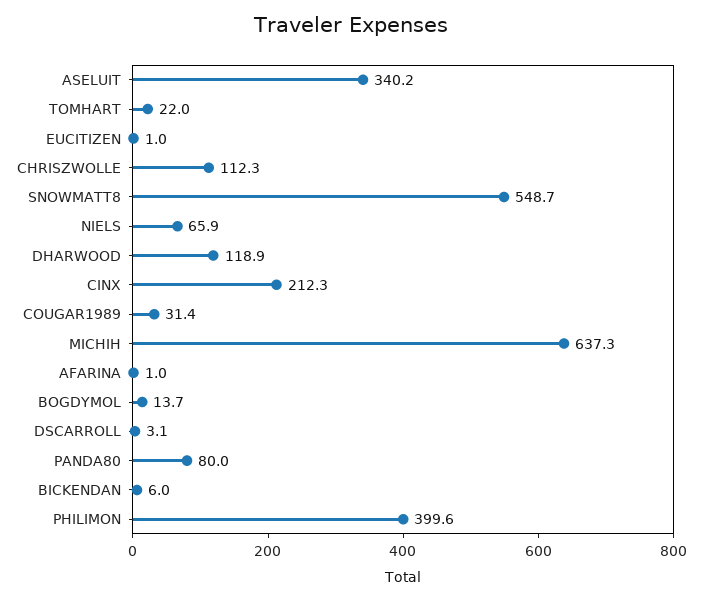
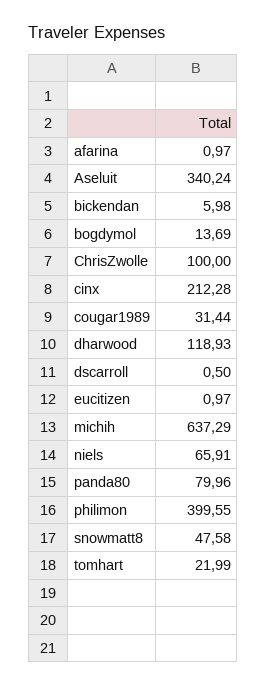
  {
    "ASELUIT": 340.24,
    "TOMHART": 21.99,
    "EUCITIZEN": 0.97,
-   "CHRISZWOLLE": 112.3,
+   "CHRISZWOLLE": 100,
-   "SNOWMATT8": 548.7,
+   "SNOWMATT8": 47.58,
    "NIELS": 65.91,
    "DHARWOOD": 118.93,
    "CINX": 212.28,
    "COUGAR1989": 31.44,
    "MICHIH": 637.29,
    "AFARINA": 0.97,
    "BOGDYMOL": 13.69,
-   "DSCARROLL": 3.1,
+   "DSCARROLL": 0.5,
    "PANDA80": 79.96,
    "BICKENDAN": 5.98,
    "PHILIMON": 399.55
  }

